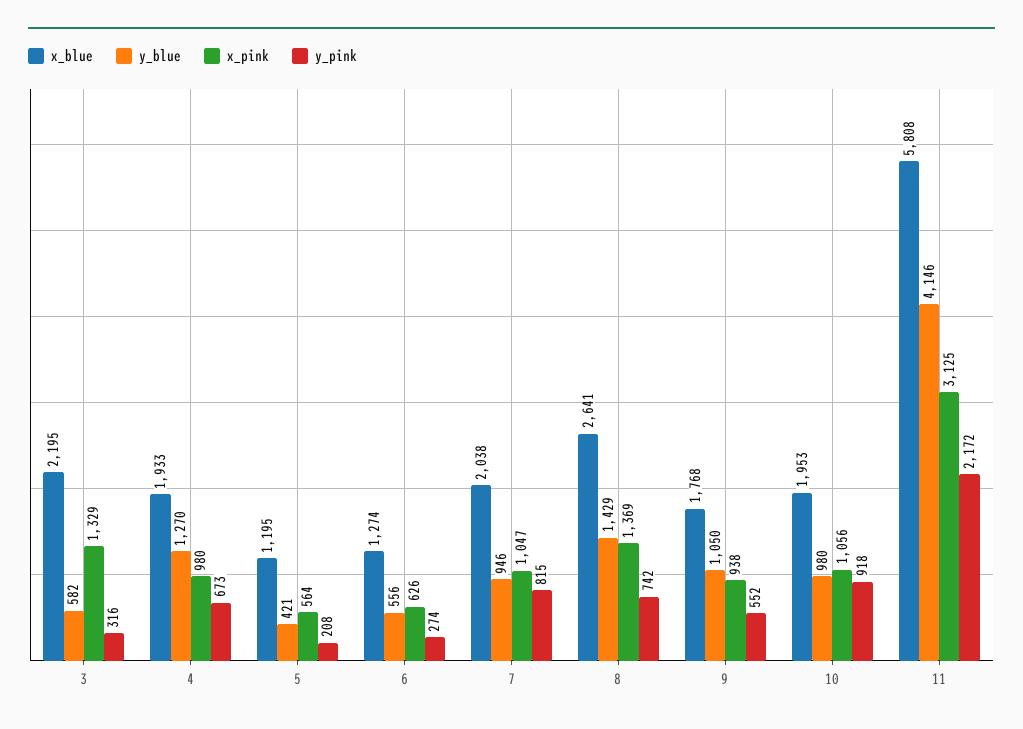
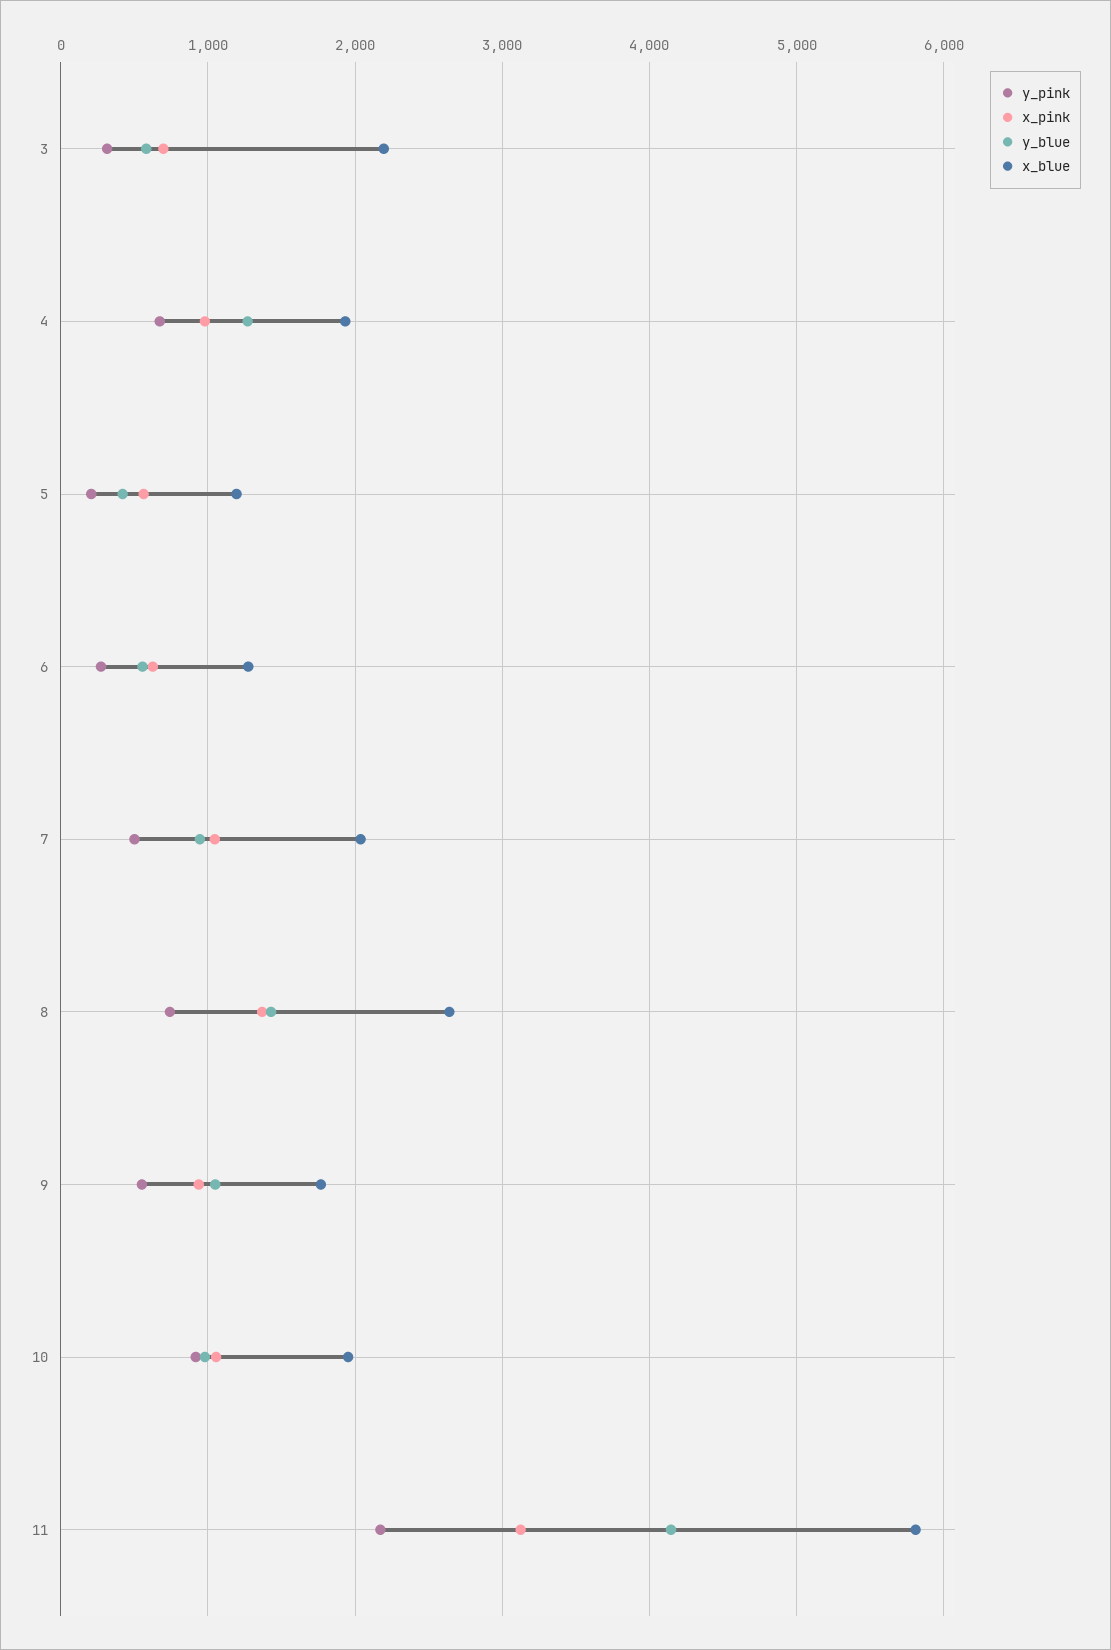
  {
    "x_blue": {
      "3": 2195,
      "4": 1933,
      "5": 1195,
      "6": 1274,
      "7": 2038,
      "8": 2641,
      "9": 1768,
      "10": 1953,
      "11": 5808
    },
    "y_blue": {
      "3": 582,
      "4": 1270,
      "5": 421,
      "6": 556,
      "7": 946,
      "8": 1429,
      "9": 1050,
      "10": 980,
      "11": 4146
    },
    "x_pink": {
-     "3": 1329,
+     "3": 700,
      "4": 980,
      "5": 564,
      "6": 626,
      "7": 1047,
      "8": 1369,
      "9": 938,
      "10": 1056,
      "11": 3125
    },
    "y_pink": {
      "3": 316,
      "4": 673,
      "5": 208,
      "6": 274,
-     "7": 815,
+     "7": 500,
      "8": 742,
      "9": 552,
      "10": 918,
      "11": 2172
    }
  }

